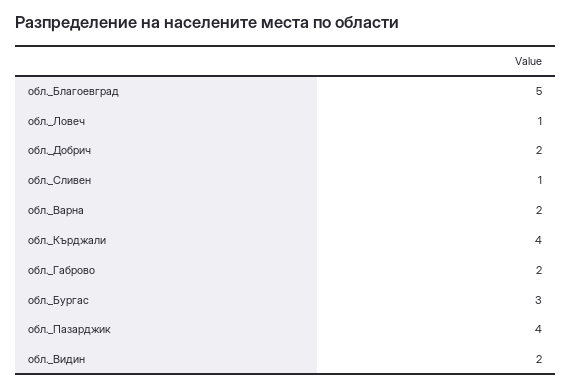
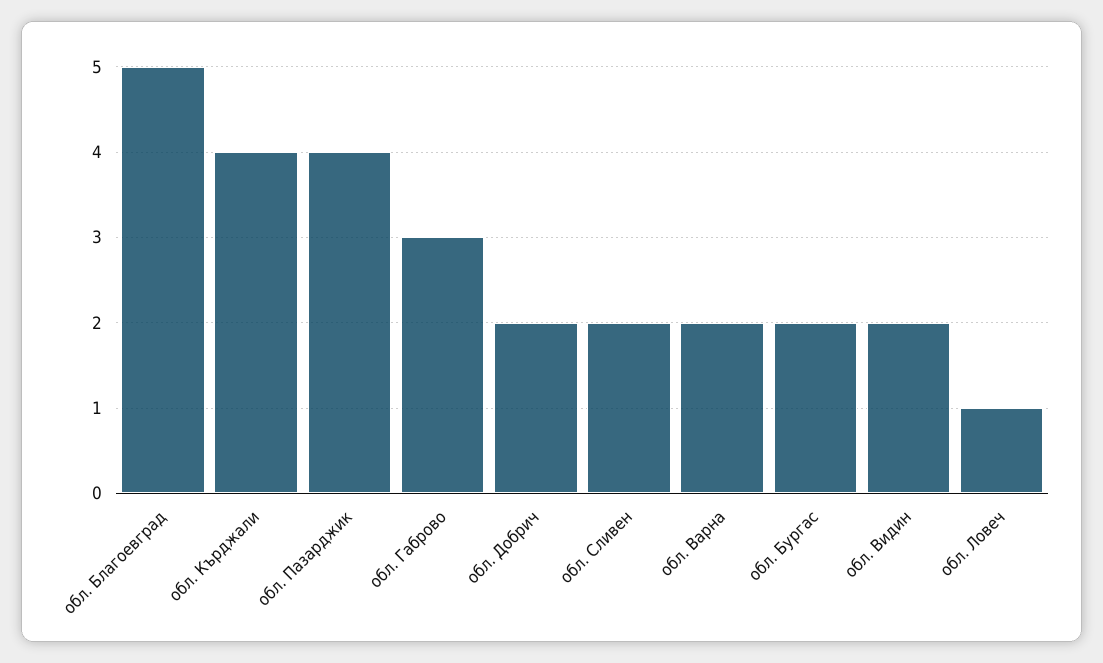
  {
    "обл._Благоевград": 5,
    "обл._Ловеч": 1,
    "обл._Добрич": 2,
-   "обл._Сливен": 1,
+   "обл._Сливен": 2,
    "обл._Варна": 2,
    "обл._Кърджали": 4,
-   "обл._Габрово": 2,
+   "обл._Габрово": 3,
-   "обл._Бургас": 3,
+   "обл._Бургас": 2,
    "обл._Пазарджик": 4,
    "обл._Видин": 2
  }

